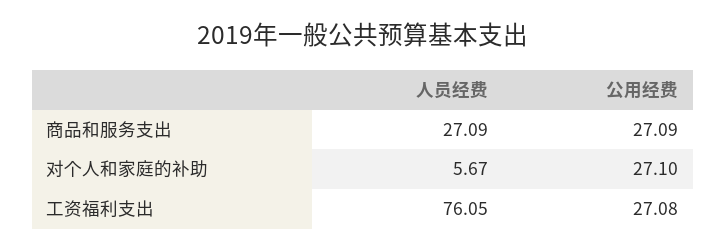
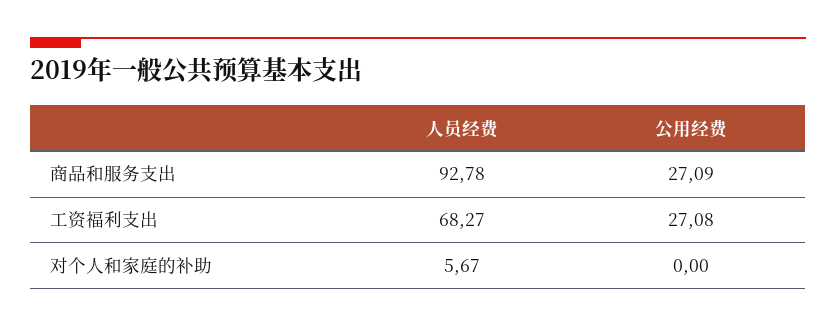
  {
    "人员经费": {
-     "商品和服务支出": 27.09,
+     "商品和服务支出": 92.78,
      "对个人和家庭的补助": 5.67,
-     "工资福利支出": 76.05
+     "工资福利支出": 68.27
    },
    "公用经费": {
      "商品和服务支出": 27.09,
-     "对个人和家庭的补助": 27.1,
+     "对个人和家庭的补助": 0,
      "工资福利支出": 27.08
    }
  }

